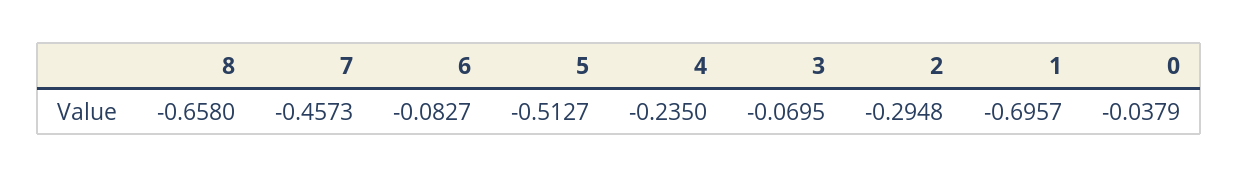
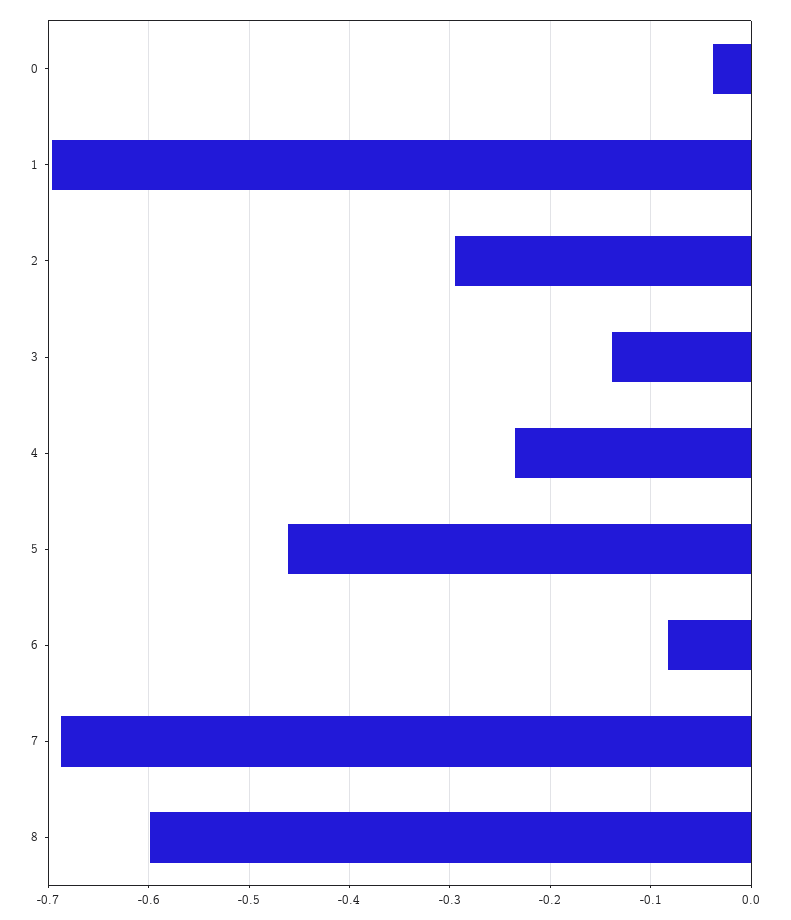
  {
-   "8": -0.658,
+   "8": -0.6,
-   "7": -0.4573,
+   "7": -0.69,
    "6": -0.0827,
-   "5": -0.5127,
+   "5": -0.46,
    "4": -0.235,
-   "3": -0.0695,
+   "3": -0.14,
    "2": -0.2948,
    "1": -0.6957,
    "0": -0.0379
  }

